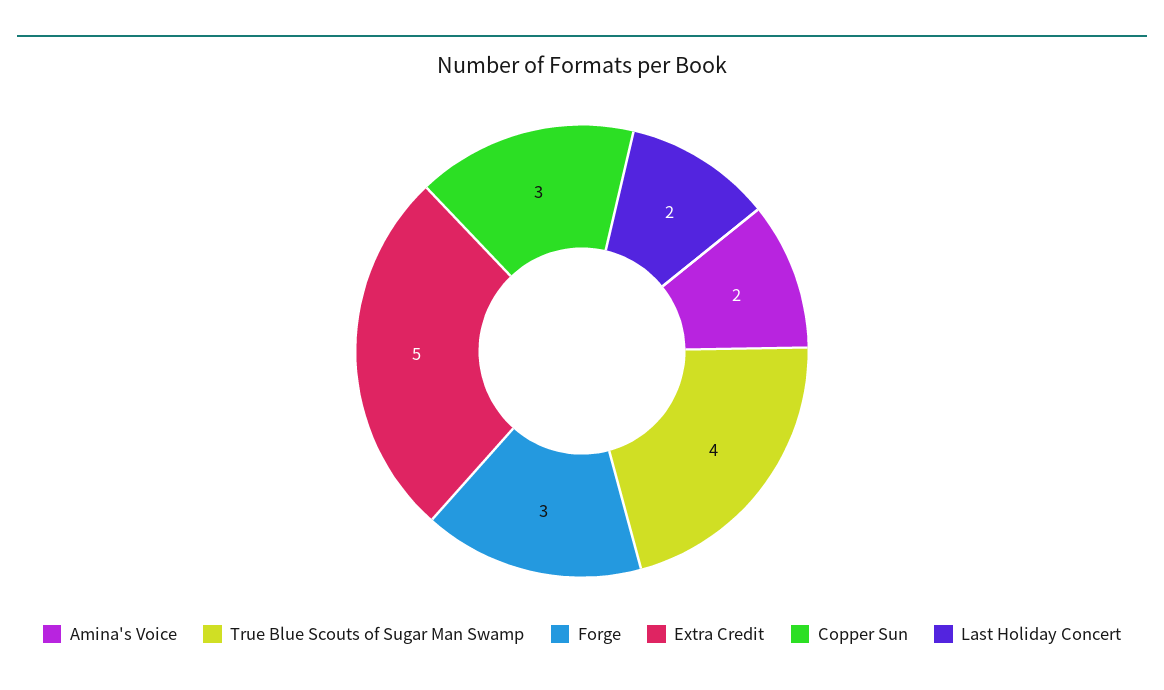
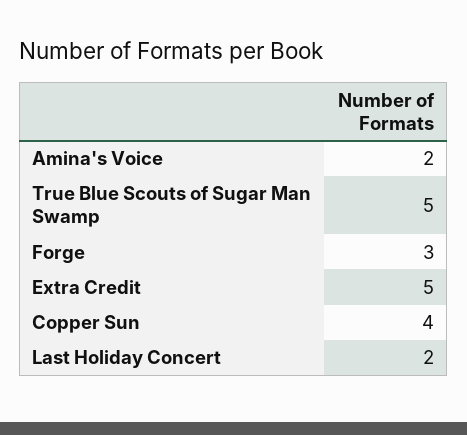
  {
    "Amina's Voice": 2,
-   "True Blue Scouts of Sugar Man Swamp": 4,
+   "True Blue Scouts of Sugar Man Swamp": 5,
    "Forge": 3,
    "Extra Credit": 5,
-   "Copper Sun": 3,
+   "Copper Sun": 4,
    "Last Holiday Concert": 2
  }

